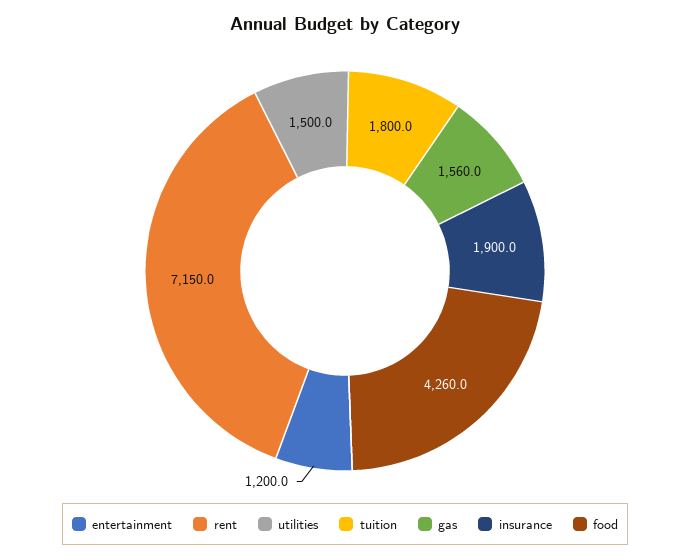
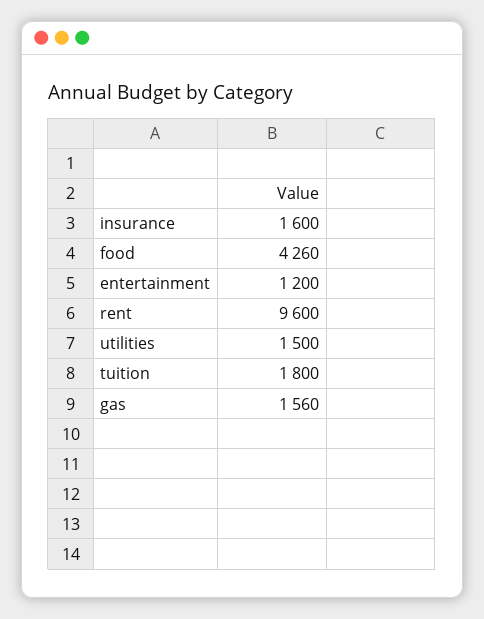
  {
    "entertainment": 1200,
-   "rent": 7150,
+   "rent": 9600,
    "utilities": 1500,
    "tuition": 1800,
    "gas": 1560,
-   "insurance": 1900,
+   "insurance": 1600,
    "food": 4260
  }

